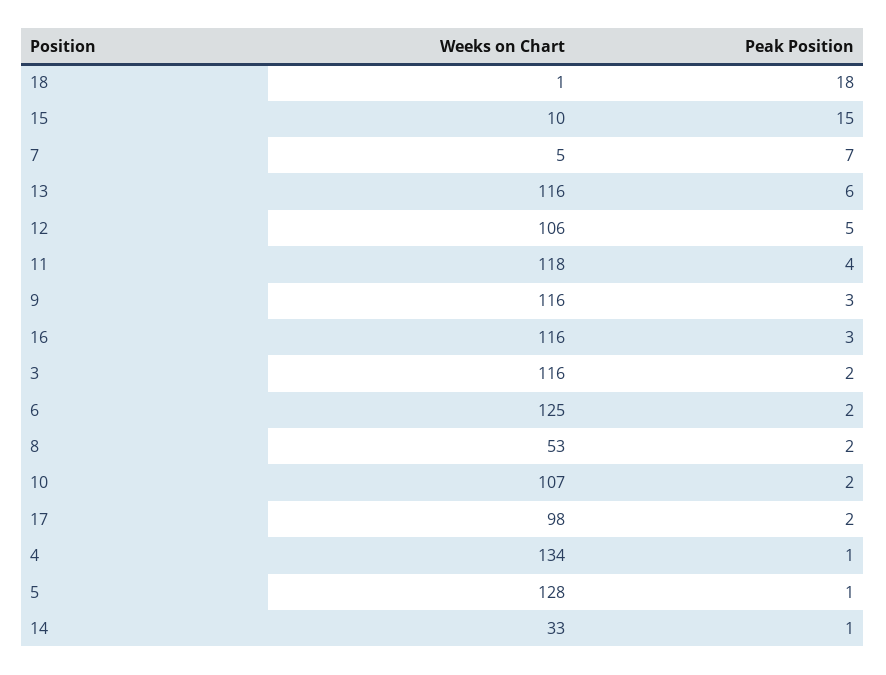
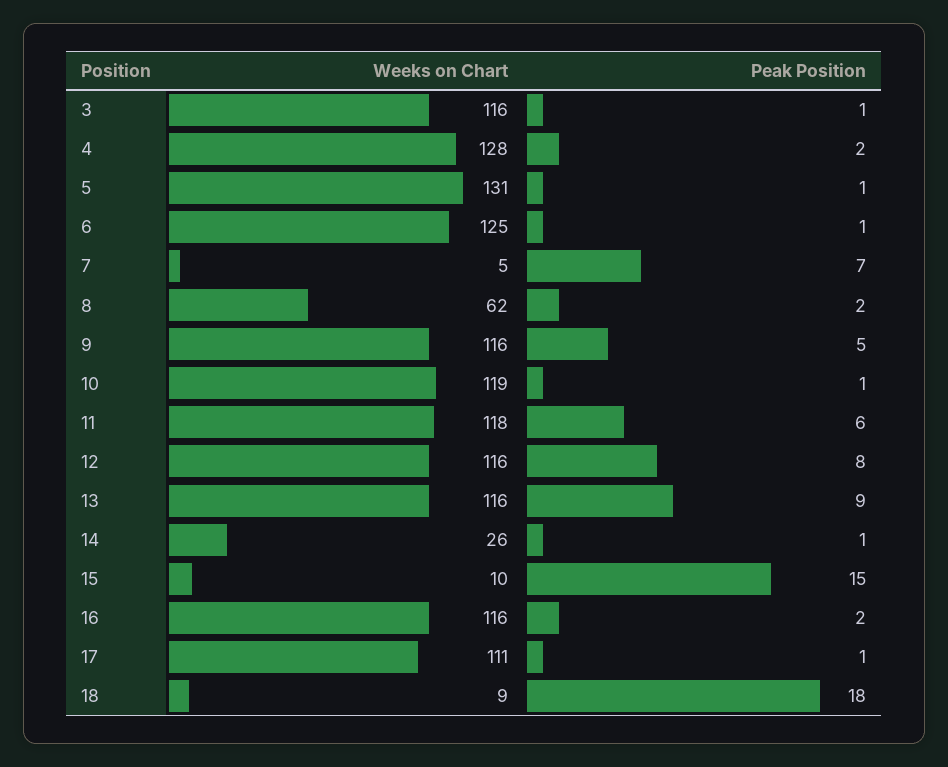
  {
    "Weeks on Chart": {
-     "18": 1,
+     "18": 9,
      "15": 10,
      "7": 5,
      "13": 116,
-     "12": 106,
+     "12": 116,
      "11": 118,
      "9": 116,
      "16": 116,
      "3": 116,
      "6": 125,
-     "8": 53,
+     "8": 62,
-     "10": 107,
+     "10": 119,
-     "17": 98,
+     "17": 111,
-     "4": 134,
+     "4": 128,
-     "5": 128,
+     "5": 131,
-     "14": 33
+     "14": 26
    },
    "Peak Position": {
      "18": 18,
      "15": 15,
      "7": 7,
-     "13": 6,
+     "13": 9,
-     "12": 5,
+     "12": 8,
-     "11": 4,
+     "11": 6,
-     "9": 3,
+     "9": 5,
-     "16": 3,
+     "16": 2,
-     "3": 2,
+     "3": 1,
-     "6": 2,
+     "6": 1,
      "8": 2,
-     "10": 2,
+     "10": 1,
-     "17": 2,
+     "17": 1,
-     "4": 1,
+     "4": 2,
      "5": 1,
      "14": 1
    }
  }

